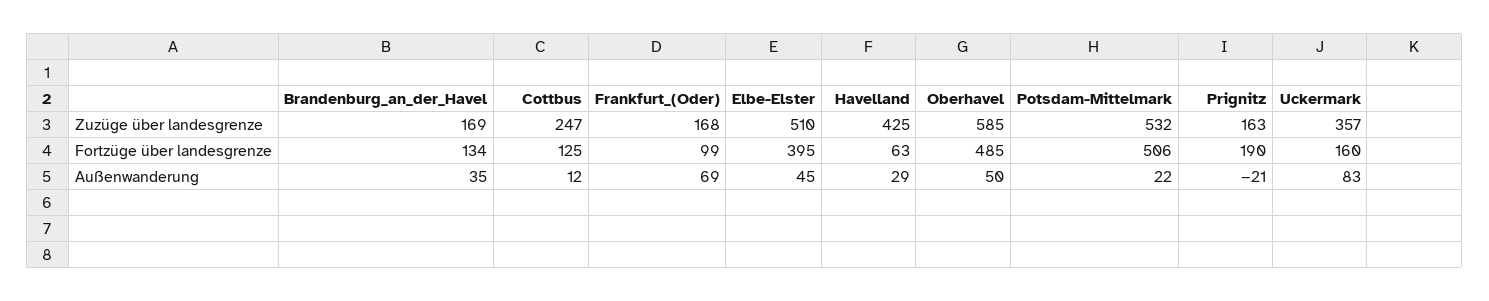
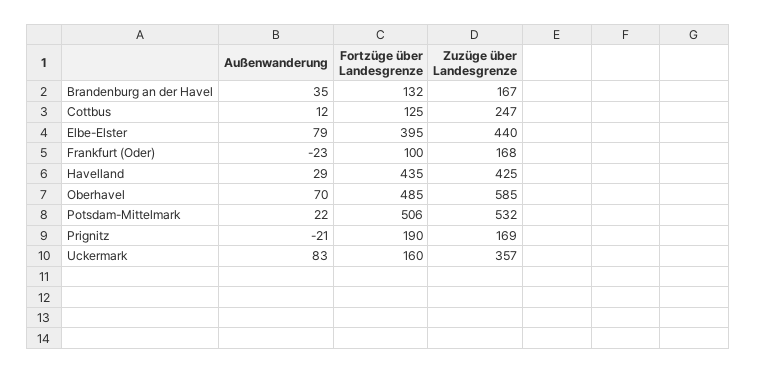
  {
    "Brandenburg_an_der_Havel": {
-     "Zuzüge über landesgrenze": 169,
+     "Zuzüge über landesgrenze": 167,
-     "Fortzüge über landesgrenze": 134,
+     "Fortzüge über landesgrenze": 132,
      "Außenwanderung": 35
    },
    "Cottbus": {
      "Zuzüge über landesgrenze": 247,
      "Fortzüge über landesgrenze": 125,
      "Außenwanderung": 12
    },
    "Frankfurt_(Oder)": {
      "Zuzüge über landesgrenze": 168,
-     "Fortzüge über landesgrenze": 99,
+     "Fortzüge über landesgrenze": 100,
-     "Außenwanderung": 69
+     "Außenwanderung": -23
    },
    "Elbe-Elster": {
-     "Zuzüge über landesgrenze": 510,
+     "Zuzüge über landesgrenze": 440,
      "Fortzüge über landesgrenze": 395,
-     "Außenwanderung": 45
+     "Außenwanderung": 79
    },
    "Havelland": {
      "Zuzüge über landesgrenze": 425,
-     "Fortzüge über landesgrenze": 63,
+     "Fortzüge über landesgrenze": 435,
      "Außenwanderung": 29
    },
    "Oberhavel": {
      "Zuzüge über landesgrenze": 585,
      "Fortzüge über landesgrenze": 485,
-     "Außenwanderung": 50
+     "Außenwanderung": 70
    },
    "Potsdam-Mittelmark": {
      "Zuzüge über landesgrenze": 532,
      "Fortzüge über landesgrenze": 506,
      "Außenwanderung": 22
    },
    "Prignitz": {
-     "Zuzüge über landesgrenze": 163,
+     "Zuzüge über landesgrenze": 169,
      "Fortzüge über landesgrenze": 190,
      "Außenwanderung": -21
    },
    "Uckermark": {
      "Zuzüge über landesgrenze": 357,
      "Fortzüge über landesgrenze": 160,
      "Außenwanderung": 83
    }
  }

